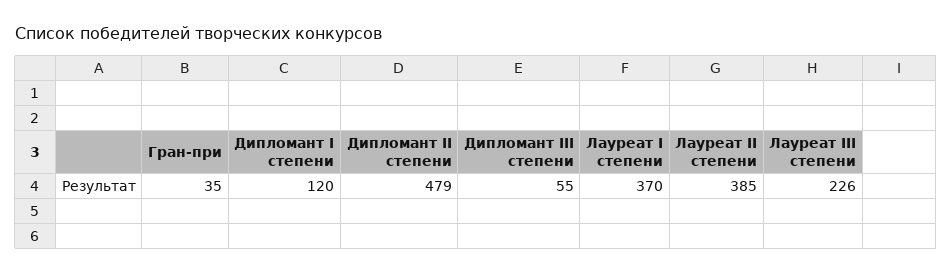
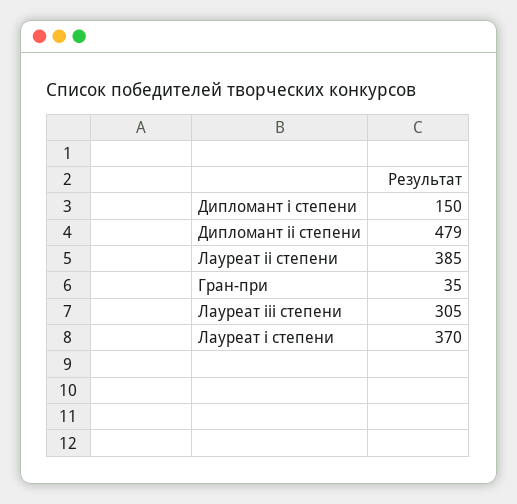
  {
    "Гран-при": 35,
-   "Дипломант I степени": 120,
+   "Дипломант I степени": 150,
    "Дипломант II степени": 479,
-   "Дипломант III степени": 55,
    "Лауреат I степени": 370,
    "Лауреат II степени": 385,
-   "Лауреат III степени": 226
+   "Лауреат III степени": 305
  }

